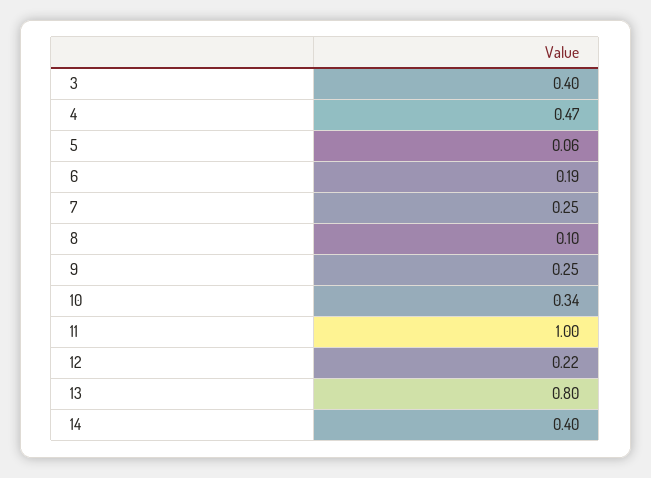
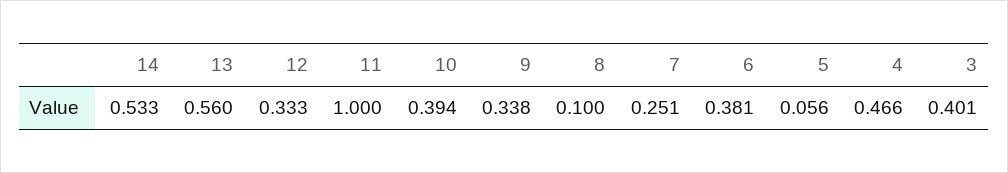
  {
    "3": 0.401,
    "4": 0.466,
    "5": 0.056,
-   "6": 0.19,
+   "6": 0.381,
    "7": 0.251,
    "8": 0.1,
-   "9": 0.25,
+   "9": 0.338,
-   "10": 0.34,
+   "10": 0.394,
    "11": 1,
-   "12": 0.22,
+   "12": 0.333,
-   "13": 0.8,
+   "13": 0.56,
-   "14": 0.4
+   "14": 0.533
  }

